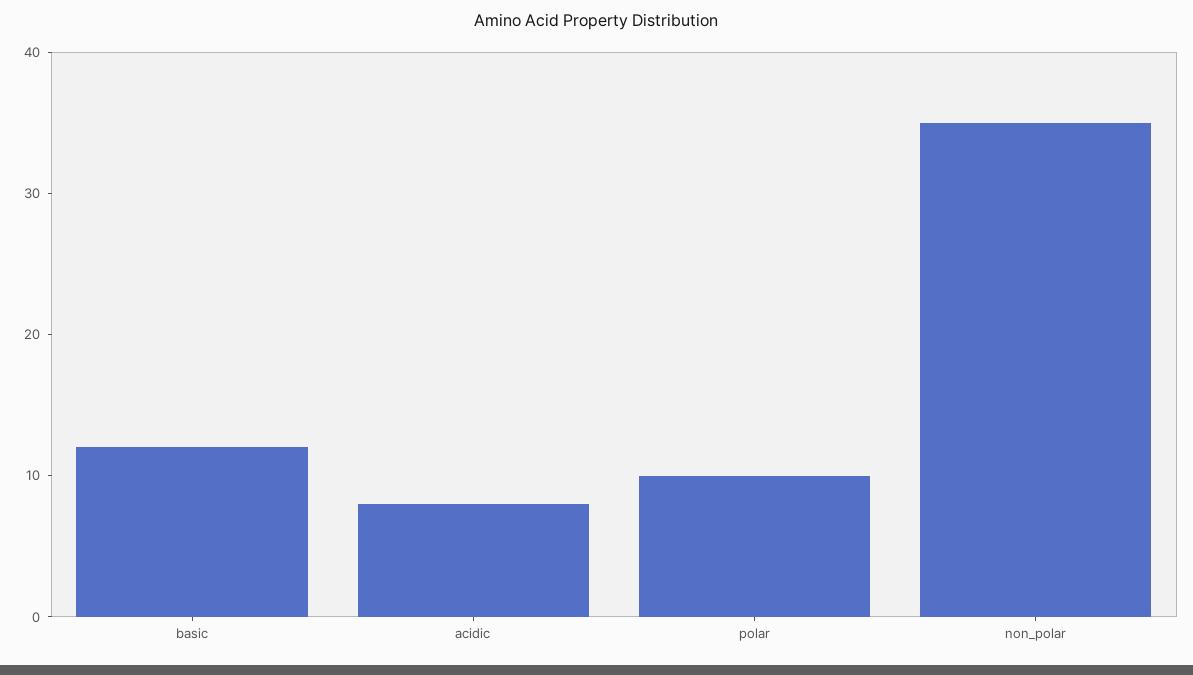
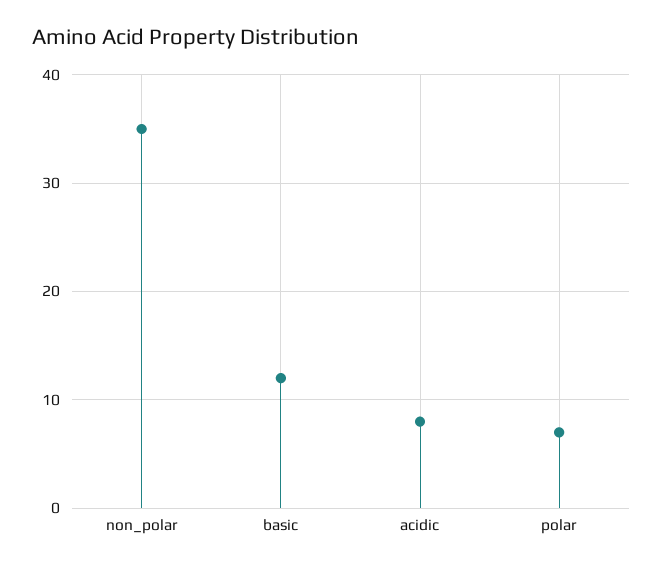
  {
    "basic": 12,
    "acidic": 8,
-   "polar": 10,
+   "polar": 7,
    "non_polar": 35
  }

